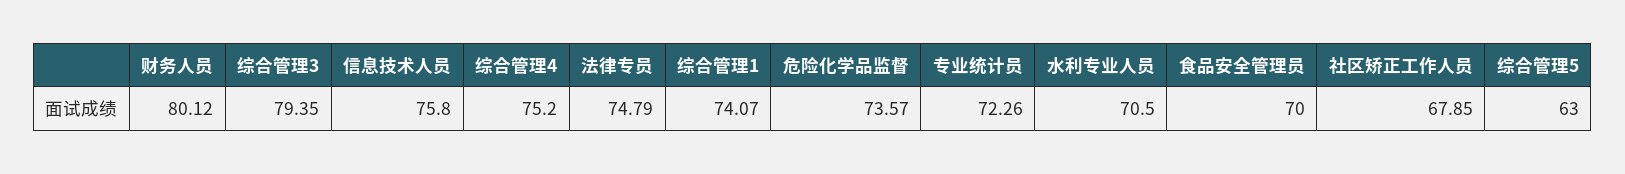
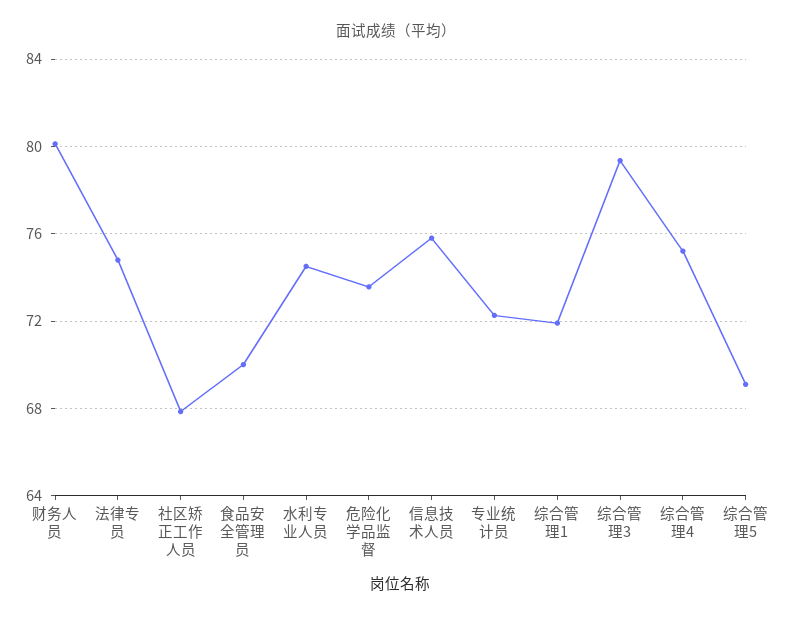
  {
    "财务人员": 80.12,
    "综合管理3": 79.35,
    "信息技术人员": 75.8,
    "综合管理4": 75.2,
    "法律专员": 74.79,
-   "综合管理1": 74.07,
+   "综合管理1": 72,
    "危险化学品监督": 73.57,
    "专业统计员": 72.26,
-   "水利专业人员": 70.5,
+   "水利专业人员": 74.5,
    "食品安全管理员": 70,
    "社区矫正工作人员": 67.85,
-   "综合管理5": 63
+   "综合管理5": 69
  }

